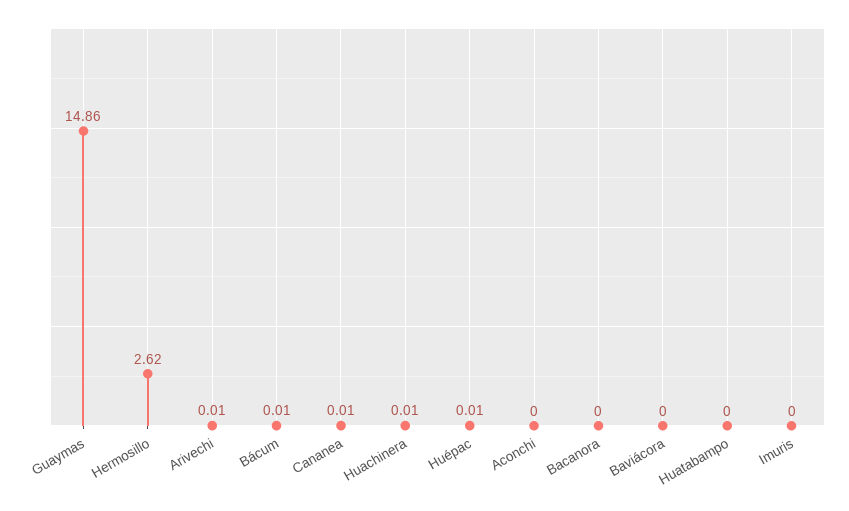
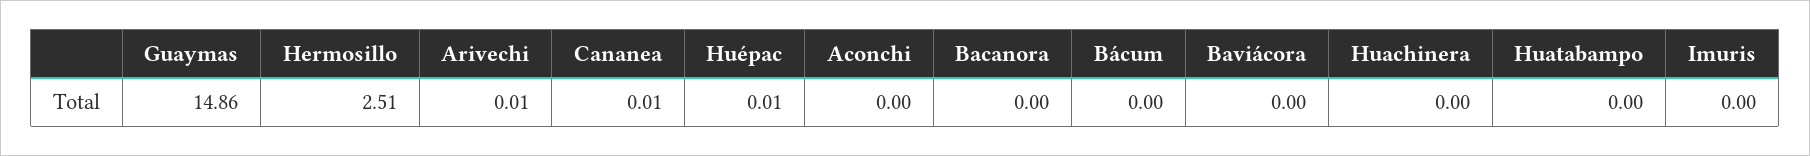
  {
    "Guaymas": 14.86,
-   "Hermosillo": 2.62,
+   "Hermosillo": 2.51,
    "Arivechi": 0.01,
-   "Bácum": 0.01,
+   "Bácum": 0,
    "Cananea": 0.01,
-   "Huachinera": 0.01,
+   "Huachinera": 0,
    "Huépac": 0.01,
    "Aconchi": 0,
    "Bacanora": 0,
    "Baviácora": 0,
    "Huatabampo": 0,
    "Imuris": 0
  }

